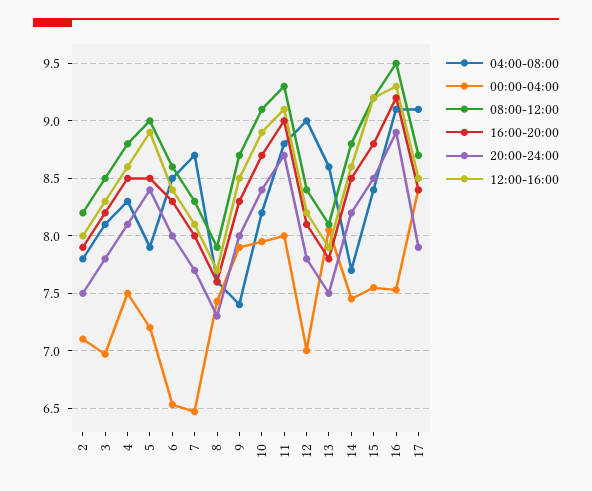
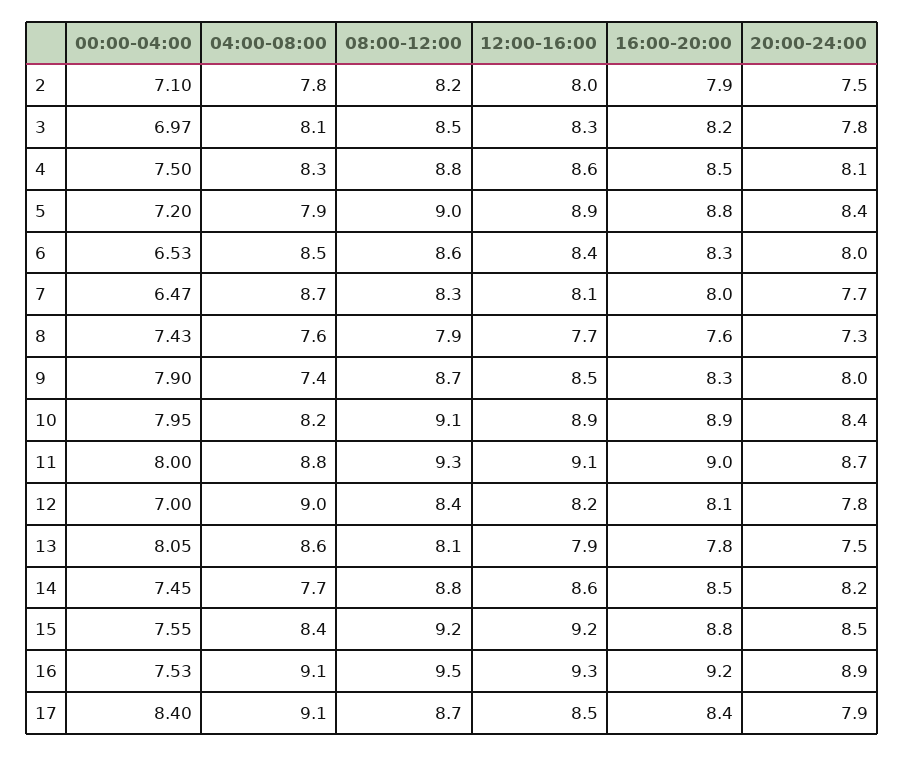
  {
    "04:00-08:00": {
      "2": 7.8,
      "3": 8.1,
      "4": 8.3,
      "5": 7.9,
      "6": 8.5,
      "7": 8.7,
      "8": 7.6,
      "9": 7.4,
      "10": 8.2,
      "11": 8.8,
      "12": 9,
      "13": 8.6,
      "14": 7.7,
      "15": 8.4,
      "16": 9.1,
      "17": 9.1
    },
    "00:00-04:00": {
      "2": 7.1,
      "3": 6.97,
      "4": 7.5,
      "5": 7.2,
      "6": 6.53,
      "7": 6.47,
      "8": 7.43,
      "9": 7.9,
      "10": 7.95,
      "11": 8,
      "12": 7,
      "13": 8.05,
      "14": 7.45,
      "15": 7.55,
      "16": 7.53,
      "17": 8.4
    },
    "08:00-12:00": {
      "2": 8.2,
      "3": 8.5,
      "4": 8.8,
      "5": 9,
      "6": 8.6,
      "7": 8.3,
      "8": 7.9,
      "9": 8.7,
      "10": 9.1,
      "11": 9.3,
      "12": 8.4,
      "13": 8.1,
      "14": 8.8,
      "15": 9.2,
      "16": 9.5,
      "17": 8.7
    },
    "16:00-20:00": {
      "2": 7.9,
      "3": 8.2,
      "4": 8.5,
-     "5": 8.5,
+     "5": 8.8,
      "6": 8.3,
      "7": 8,
      "8": 7.6,
      "9": 8.3,
-     "10": 8.7,
+     "10": 8.9,
      "11": 9,
      "12": 8.1,
      "13": 7.8,
      "14": 8.5,
      "15": 8.8,
      "16": 9.2,
      "17": 8.4
    },
    "20:00-24:00": {
      "2": 7.5,
      "3": 7.8,
      "4": 8.1,
      "5": 8.4,
      "6": 8,
      "7": 7.7,
      "8": 7.3,
      "9": 8,
      "10": 8.4,
      "11": 8.7,
      "12": 7.8,
      "13": 7.5,
      "14": 8.2,
      "15": 8.5,
      "16": 8.9,
      "17": 7.9
    },
    "12:00-16:00": {
      "2": 8,
      "3": 8.3,
      "4": 8.6,
      "5": 8.9,
      "6": 8.4,
      "7": 8.1,
      "8": 7.7,
      "9": 8.5,
      "10": 8.9,
      "11": 9.1,
      "12": 8.2,
      "13": 7.9,
      "14": 8.6,
      "15": 9.2,
      "16": 9.3,
      "17": 8.5
    }
  }

